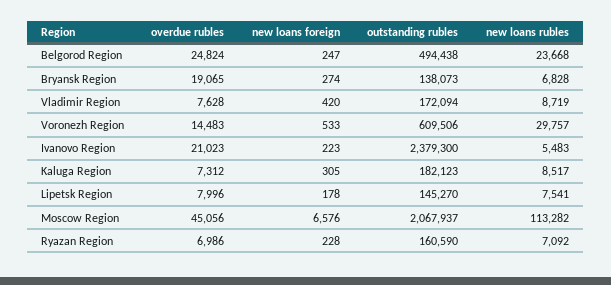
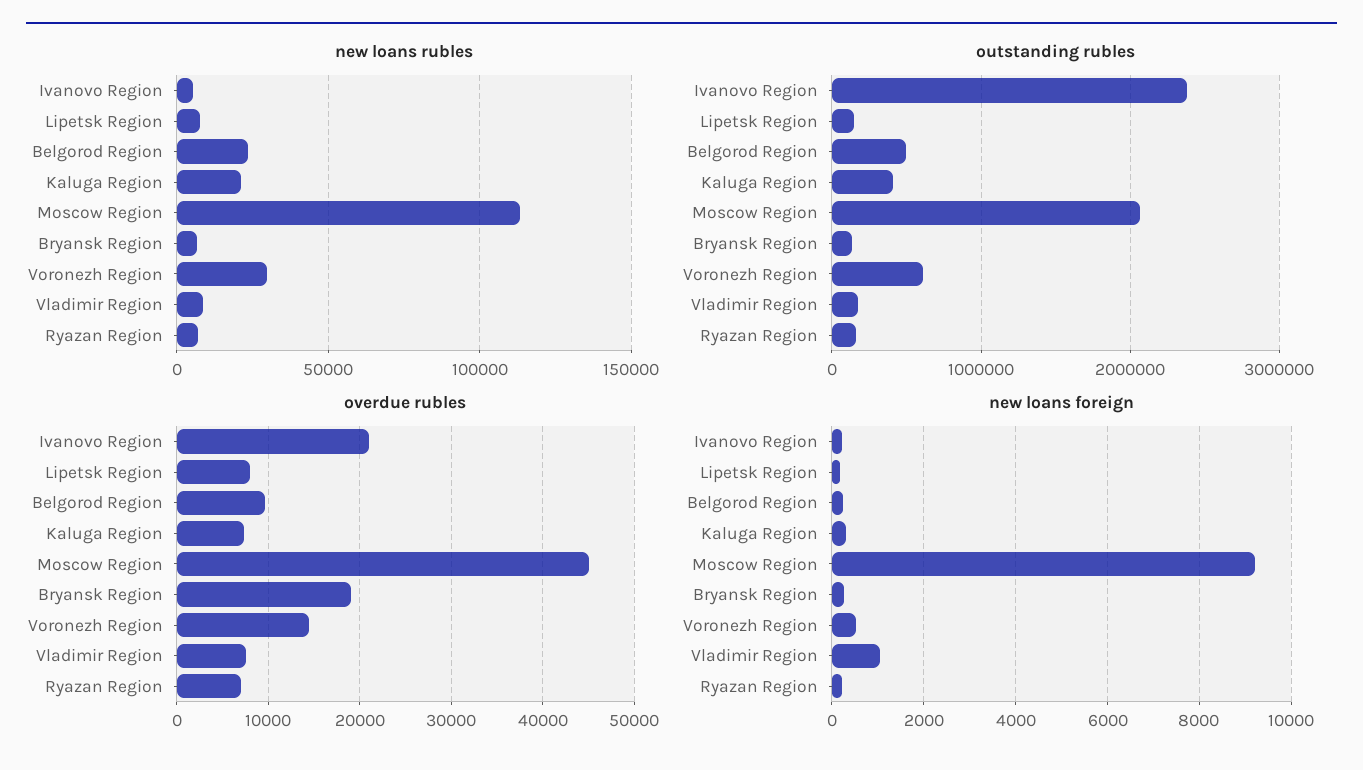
  {
    "overdue rubles": {
-     "Belgorod Region": 24824,
+     "Belgorod Region": 10000,
      "Bryansk Region": 19065,
      "Vladimir Region": 7628,
      "Voronezh Region": 14483,
      "Ivanovo Region": 21023,
      "Kaluga Region": 7312,
      "Lipetsk Region": 7996,
      "Moscow Region": 45056,
      "Ryazan Region": 6986
    },
    "new loans foreign": {
      "Belgorod Region": 247,
      "Bryansk Region": 274,
-     "Vladimir Region": 420,
+     "Vladimir Region": 1000,
      "Voronezh Region": 533,
      "Ivanovo Region": 223,
      "Kaluga Region": 305,
      "Lipetsk Region": 178,
-     "Moscow Region": 6576,
+     "Moscow Region": 9200,
      "Ryazan Region": 228
    },
    "outstanding rubles": {
      "Belgorod Region": 494438,
      "Bryansk Region": 138073,
      "Vladimir Region": 172094,
      "Voronezh Region": 609506,
      "Ivanovo Region": 2379300,
-     "Kaluga Region": 182123,
+     "Kaluga Region": 400000,
      "Lipetsk Region": 145270,
      "Moscow Region": 2067937,
      "Ryazan Region": 160590
    },
    "new loans rubles": {
      "Belgorod Region": 23668,
      "Bryansk Region": 6828,
      "Vladimir Region": 8719,
      "Voronezh Region": 29757,
      "Ivanovo Region": 5483,
-     "Kaluga Region": 8517,
+     "Kaluga Region": 20000,
      "Lipetsk Region": 7541,
      "Moscow Region": 113282,
      "Ryazan Region": 7092
    }
  }

